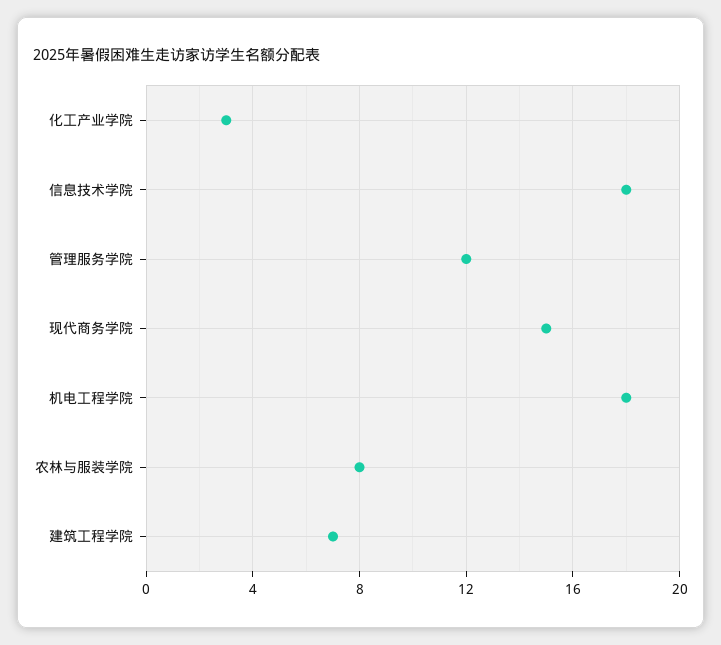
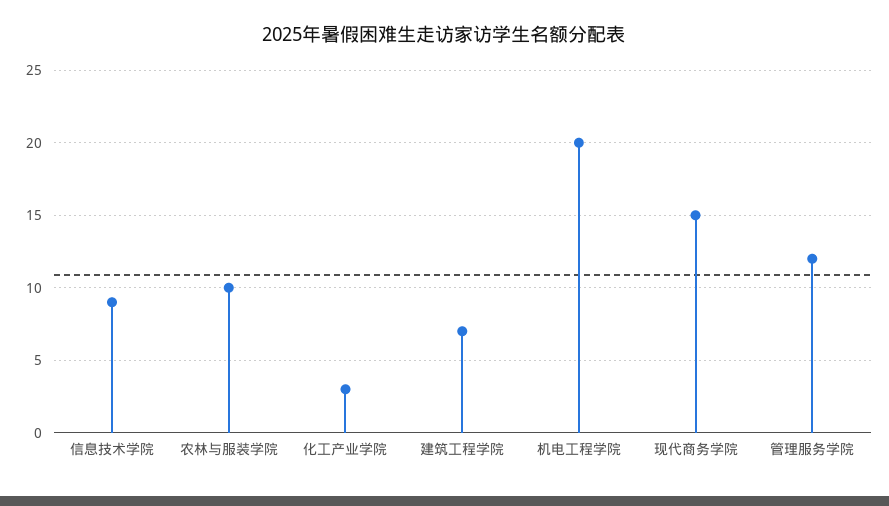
  {
    "化工产业学院": 3,
-   "信息技术学院": 18,
+   "信息技术学院": 9,
    "管理服务学院": 12,
    "现代商务学院": 15,
-   "机电工程学院": 18,
+   "机电工程学院": 20,
-   "农林与服装学院": 8,
+   "农林与服装学院": 10,
    "建筑工程学院": 7
  }

